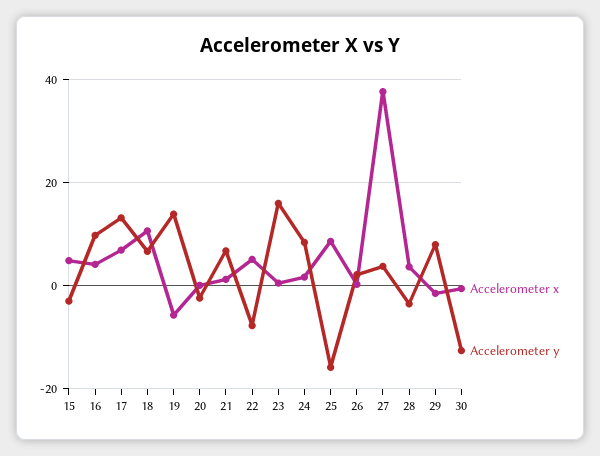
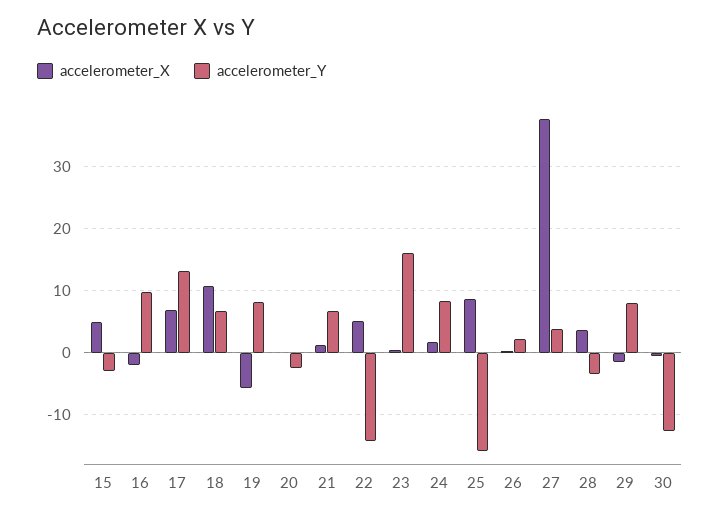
  {
    "Accelerometer x": {
      "15": 5,
-     "16": 4,
+     "16": -2,
      "17": 7,
      "18": 11,
      "19": -6,
      "20": 0,
      "21": 1,
      "22": 5,
      "23": 0,
      "24": 2,
      "25": 9,
      "26": 0,
      "27": 38,
      "28": 4,
      "29": -2,
      "30": -1
    },
    "Accelerometer y": {
      "15": -3,
      "16": 10,
      "17": 13,
      "18": 7,
-     "19": 14,
+     "19": 8,
      "20": -2,
      "21": 7,
-     "22": -8,
+     "22": -14,
      "23": 16,
      "24": 8,
      "25": -16,
      "26": 2,
      "27": 4,
      "28": -4,
      "29": 8,
      "30": -13
    }
  }

